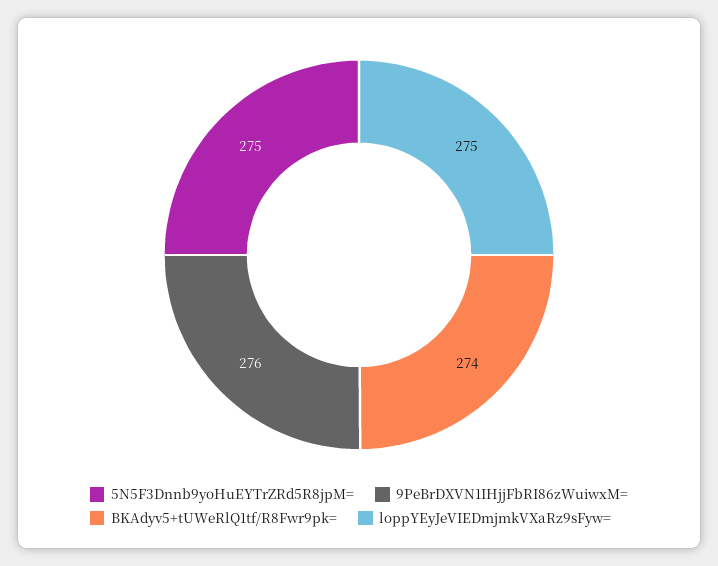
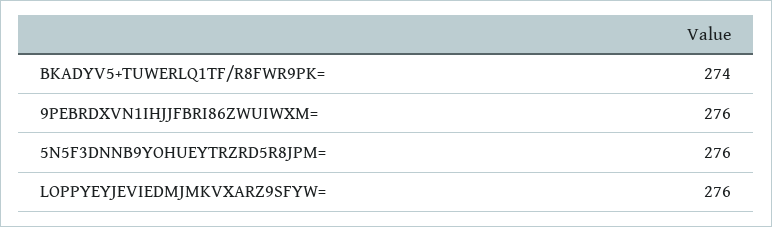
  {
-   "5N5F3Dnnb9yoHuEYTrZRd5R8jpM=": 275,
+   "5N5F3Dnnb9yoHuEYTrZRd5R8jpM=": 276,
    "9PeBrDXVN1IHjjFbRI86zWuiwxM=": 276,
    "BKAdyv5+tUWeRlQ1tf/R8Fwr9pk=": 274,
-   "loppYEyJeVIEDmjmkVXaRz9sFyw=": 275
+   "loppYEyJeVIEDmjmkVXaRz9sFyw=": 276
  }

